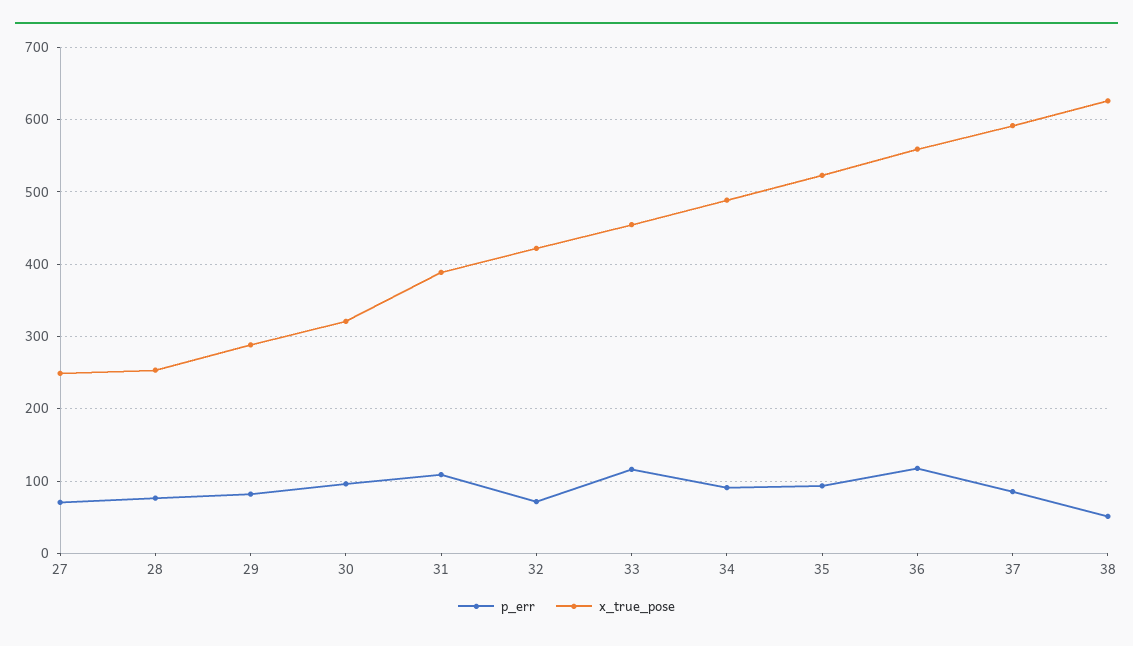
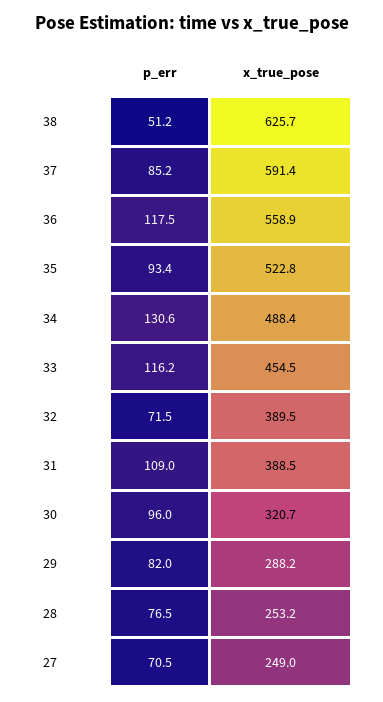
  {
    "p_err": {
      "27": 70.5,
      "28": 76.5,
      "29": 82,
      "30": 96,
      "31": 109,
      "32": 71.5,
      "33": 116.2,
-     "34": 90,
+     "34": 130.6,
      "35": 93.4,
      "36": 117.5,
      "37": 85.2,
      "38": 51.2
    },
    "x_true_pose": {
      "27": 249,
      "28": 253.2,
      "29": 288.2,
      "30": 320.7,
      "31": 388.5,
-     "32": 420,
+     "32": 389.5,
      "33": 454.5,
      "34": 488.4,
      "35": 522.8,
      "36": 558.9,
      "37": 591.4,
      "38": 625.7
    }
  }

